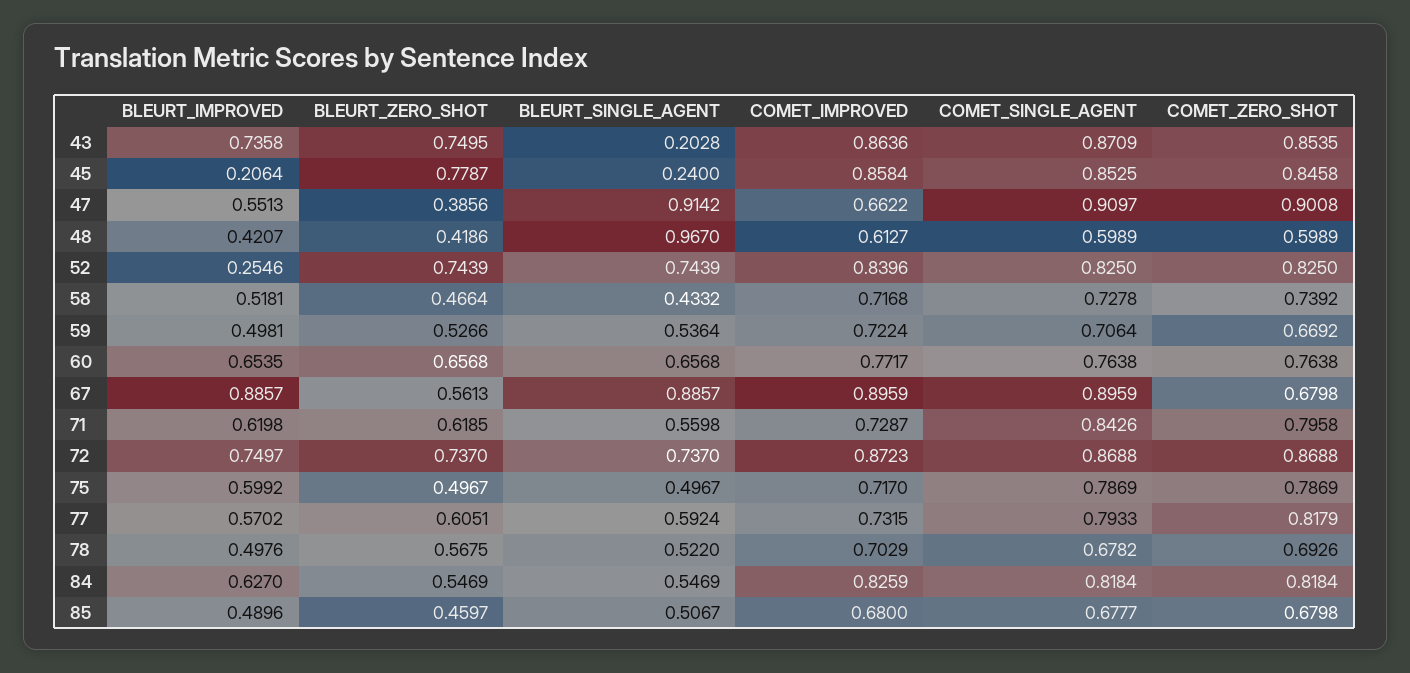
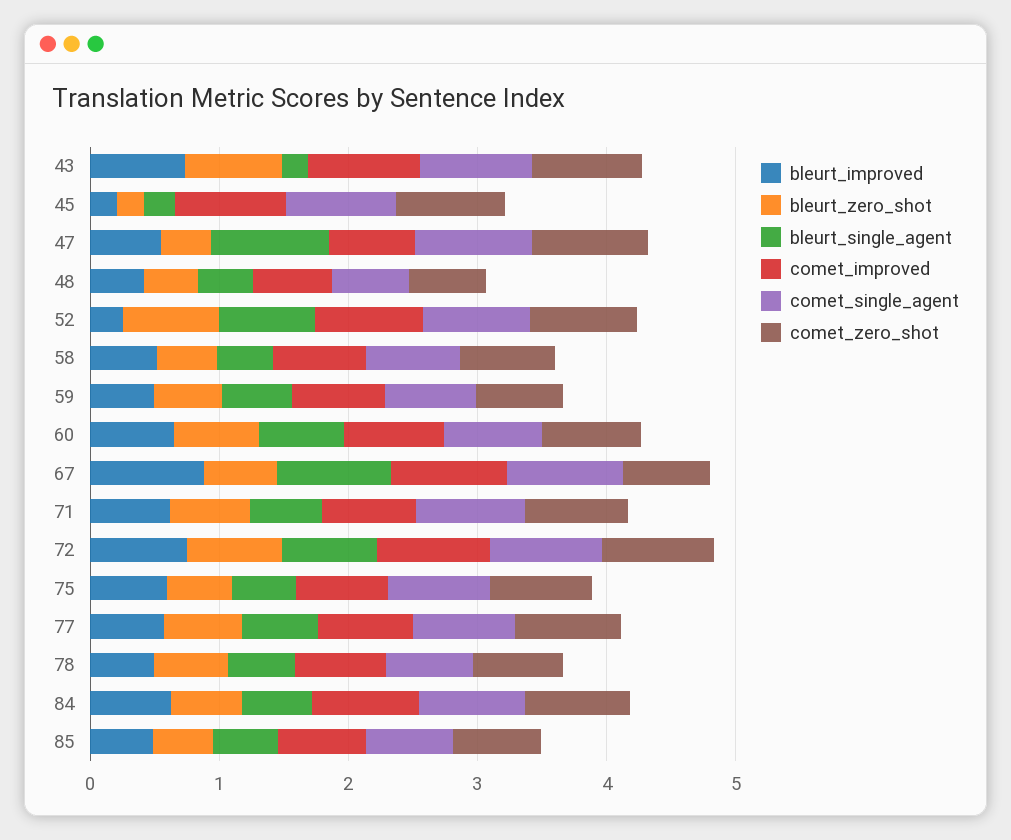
  {
    "BLEURT_IMPROVED": {
      "43": 0.7358,
      "45": 0.2064,
      "47": 0.5513,
      "48": 0.4207,
      "52": 0.2546,
      "58": 0.5181,
      "59": 0.4981,
      "60": 0.6535,
      "67": 0.8857,
      "71": 0.6198,
      "72": 0.7497,
      "75": 0.5992,
      "77": 0.5702,
      "78": 0.4976,
      "84": 0.627,
      "85": 0.4896
    },
    "BLEURT_ZERO_SHOT": {
      "43": 0.7495,
-     "45": 0.7787,
+     "45": 0.2,
      "47": 0.3856,
      "48": 0.4186,
      "52": 0.7439,
      "58": 0.4664,
      "59": 0.5266,
      "60": 0.6568,
      "67": 0.5613,
      "71": 0.6185,
      "72": 0.737,
      "75": 0.4967,
      "77": 0.6051,
      "78": 0.5675,
      "84": 0.5469,
      "85": 0.4597
    },
    "BLEURT_SINGLE_AGENT": {
      "43": 0.2028,
      "45": 0.24,
      "47": 0.9142,
-     "48": 0.967,
+     "48": 0.4,
      "52": 0.7439,
      "58": 0.4332,
      "59": 0.5364,
      "60": 0.6568,
      "67": 0.8857,
      "71": 0.5598,
      "72": 0.737,
      "75": 0.4967,
      "77": 0.5924,
      "78": 0.522,
      "84": 0.5469,
      "85": 0.5067
    },
    "COMET_IMPROVED": {
      "43": 0.8636,
      "45": 0.8584,
      "47": 0.6622,
      "48": 0.6127,
      "52": 0.8396,
      "58": 0.7168,
      "59": 0.7224,
      "60": 0.7717,
      "67": 0.8959,
      "71": 0.7287,
      "72": 0.8723,
      "75": 0.717,
      "77": 0.7315,
      "78": 0.7029,
      "84": 0.8259,
      "85": 0.68
    },
    "COMET_SINGLE_AGENT": {
      "43": 0.8709,
      "45": 0.8525,
      "47": 0.9097,
      "48": 0.5989,
      "52": 0.825,
      "58": 0.7278,
      "59": 0.7064,
      "60": 0.7638,
      "67": 0.8959,
      "71": 0.8426,
      "72": 0.8688,
      "75": 0.7869,
      "77": 0.7933,
      "78": 0.6782,
      "84": 0.8184,
      "85": 0.6777
    },
    "COMET_ZERO_SHOT": {
      "43": 0.8535,
      "45": 0.8458,
      "47": 0.9008,
      "48": 0.5989,
      "52": 0.825,
      "58": 0.7392,
      "59": 0.6692,
      "60": 0.7638,
      "67": 0.6798,
      "71": 0.7958,
      "72": 0.8688,
      "75": 0.7869,
      "77": 0.8179,
      "78": 0.6926,
      "84": 0.8184,
      "85": 0.6798
    }
  }

